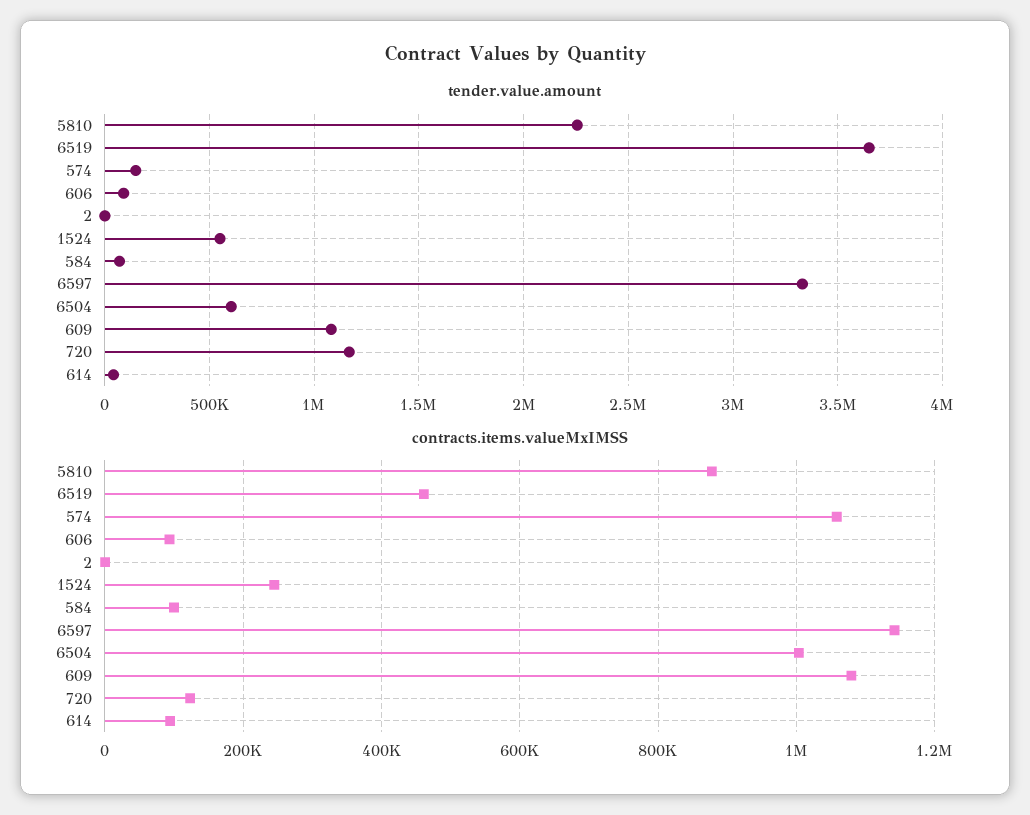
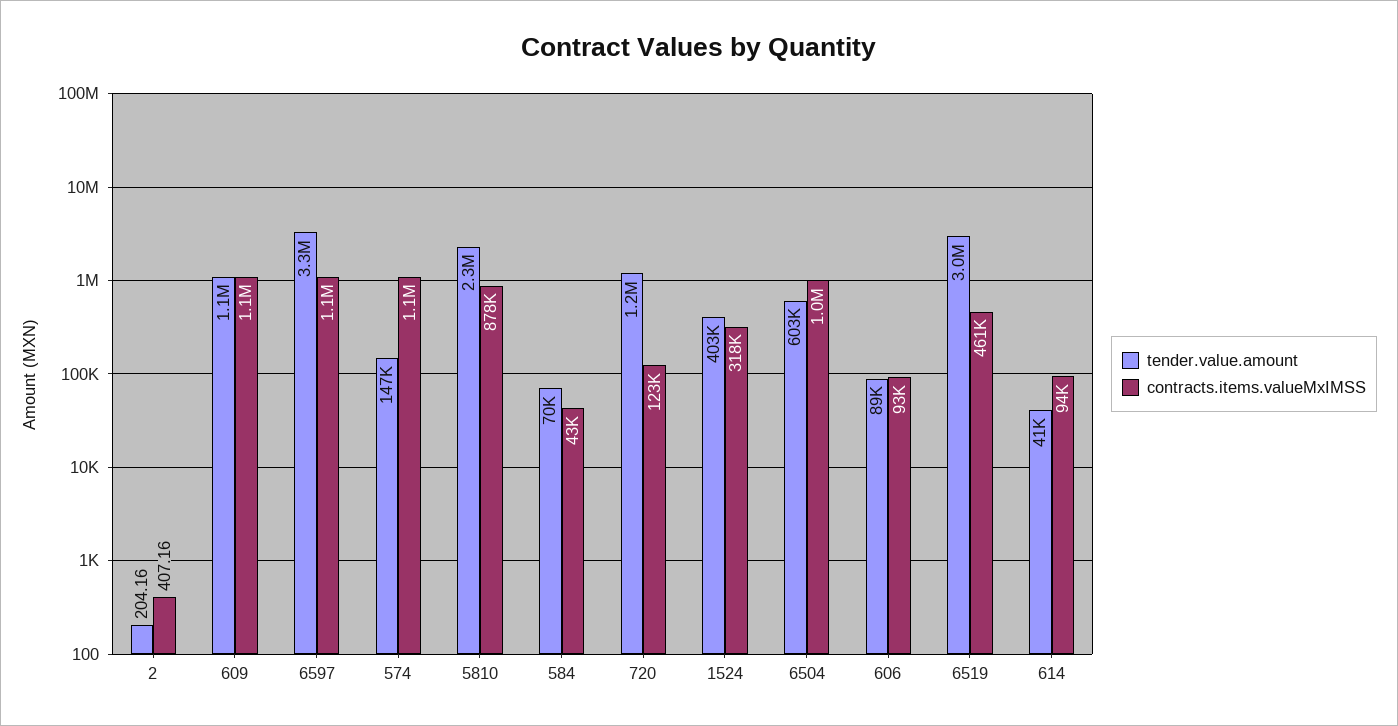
  {
    "tender.value.amount": {
      "5810": 2300000,
-     "6519": 3650000,
+     "6519": 3000000,
      "574": 147000,
      "606": 89000,
      "2": 204.16,
-     "1524": 550000,
+     "1524": 403000,
      "584": 70000,
      "6597": 3300000,
      "6504": 603000,
      "609": 1100000,
      "720": 1200000,
      "614": 41000
    },
    "contracts.items.valueMxIMSS": {
      "5810": 878000,
      "6519": 461000,
      "574": 1100000,
      "606": 93000,
      "2": 407.16,
-     "1524": 240000,
+     "1524": 318000,
-     "584": 100000,
+     "584": 43000,
      "6597": 1100000,
      "6504": 1000000,
      "609": 1100000,
      "720": 123000,
      "614": 94000
    }
  }

